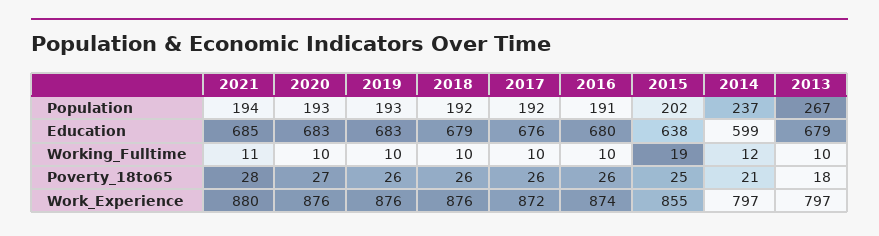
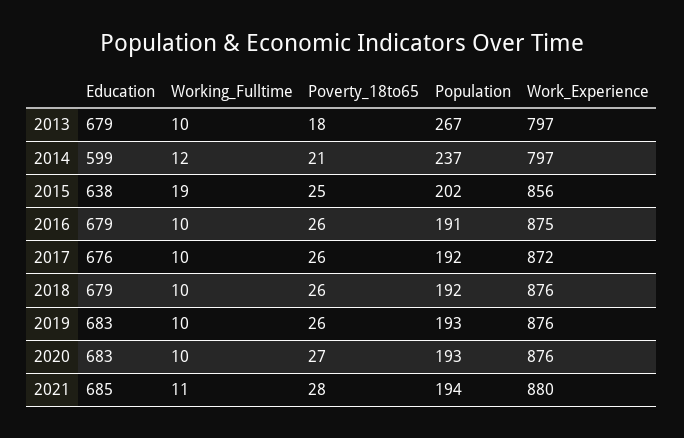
  {
    "2021": {
      "Population": 194,
      "Education": 685,
      "Working_Fulltime": 11,
      "Poverty_18to65": 28,
      "Work_Experience": 880
    },
    "2020": {
      "Population": 193,
      "Education": 683,
      "Working_Fulltime": 10,
      "Poverty_18to65": 27,
      "Work_Experience": 876
    },
    "2019": {
      "Population": 193,
      "Education": 683,
      "Working_Fulltime": 10,
      "Poverty_18to65": 26,
      "Work_Experience": 876
    },
    "2018": {
      "Population": 192,
      "Education": 679,
      "Working_Fulltime": 10,
      "Poverty_18to65": 26,
      "Work_Experience": 876
    },
    "2017": {
      "Population": 192,
      "Education": 676,
      "Working_Fulltime": 10,
      "Poverty_18to65": 26,
      "Work_Experience": 872
    },
    "2016": {
      "Population": 191,
-     "Education": 680,
+     "Education": 679,
      "Working_Fulltime": 10,
      "Poverty_18to65": 26,
-     "Work_Experience": 874
+     "Work_Experience": 875
    },
    "2015": {
      "Population": 202,
      "Education": 638,
      "Working_Fulltime": 19,
      "Poverty_18to65": 25,
-     "Work_Experience": 855
+     "Work_Experience": 856
    },
    "2014": {
      "Population": 237,
      "Education": 599,
      "Working_Fulltime": 12,
      "Poverty_18to65": 21,
      "Work_Experience": 797
    },
    "2013": {
      "Population": 267,
      "Education": 679,
      "Working_Fulltime": 10,
      "Poverty_18to65": 18,
      "Work_Experience": 797
    }
  }

